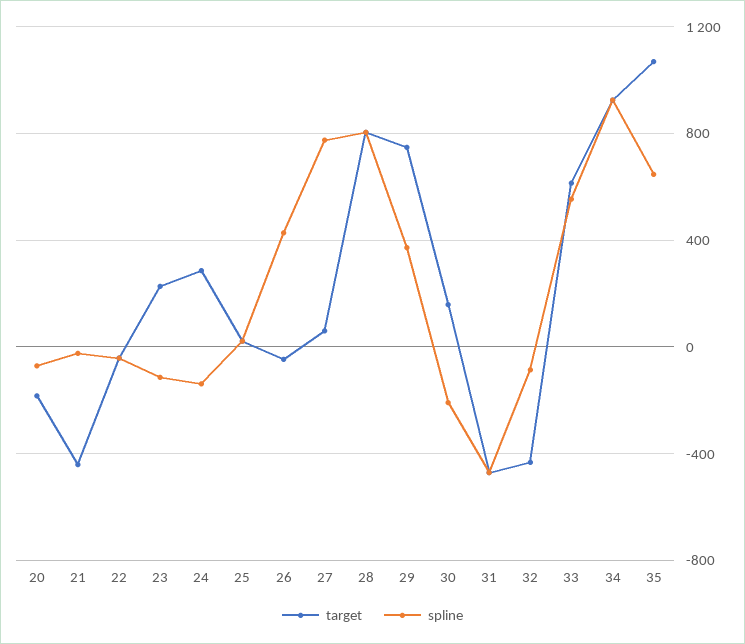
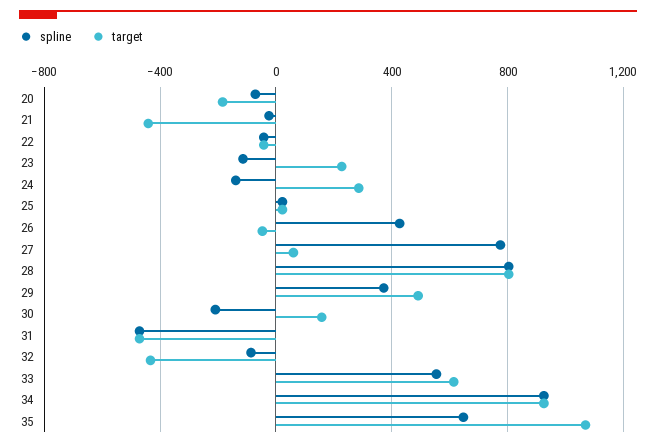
  {
    "target": {
      "20": -200,
      "21": -450,
      "22": -50,
      "23": 250,
      "24": 300,
      "25": 0,
      "26": -50,
      "27": 50,
      "28": 800,
-     "29": 750,
+     "29": 500,
      "30": 150,
      "31": -450,
      "32": -450,
      "33": 600,
      "34": 950,
      "35": 1050
    },
    "spline": {
      "20": -50,
      "21": 0,
      "22": -50,
      "23": -100,
      "24": -150,
      "25": 0,
      "26": 450,
      "27": 800,
      "28": 800,
      "29": 350,
      "30": -200,
      "31": -450,
      "32": -100,
      "33": 550,
      "34": 950,
      "35": 650
    }
  }

